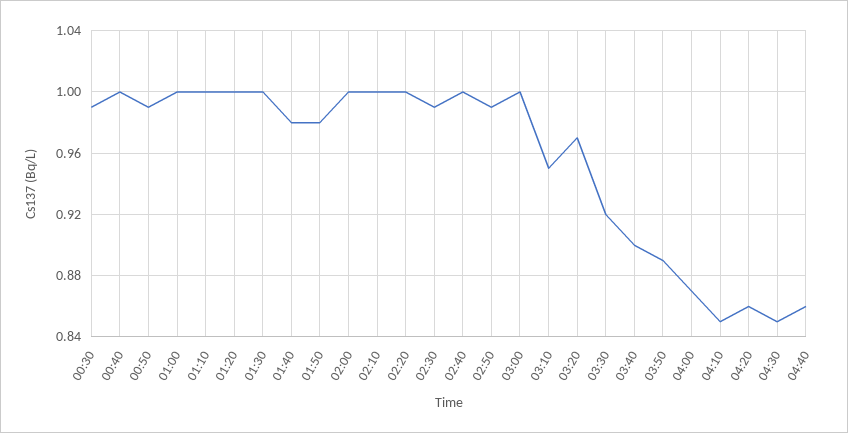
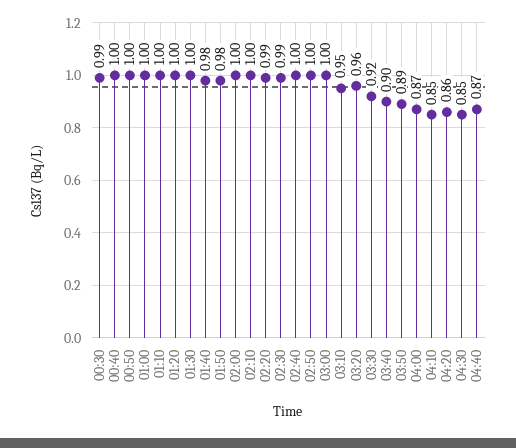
  {
    "00:30": 0.99,
    "00:40": 1,
-   "00:50": 0.99,
+   "00:50": 1,
    "01:00": 1,
    "01:10": 1,
    "01:20": 1,
    "01:30": 1,
    "01:40": 0.98,
    "01:50": 0.98,
    "02:00": 1,
    "02:10": 1,
-   "02:20": 1,
+   "02:20": 0.99,
    "02:30": 0.99,
    "02:40": 1,
-   "02:50": 0.99,
+   "02:50": 1,
    "03:00": 1,
    "03:10": 0.95,
-   "03:20": 0.97,
+   "03:20": 0.96,
    "03:30": 0.92,
    "03:40": 0.9,
    "03:50": 0.89,
    "04:00": 0.87,
    "04:10": 0.85,
    "04:20": 0.86,
    "04:30": 0.85,
-   "04:40": 0.86
+   "04:40": 0.87
  }

